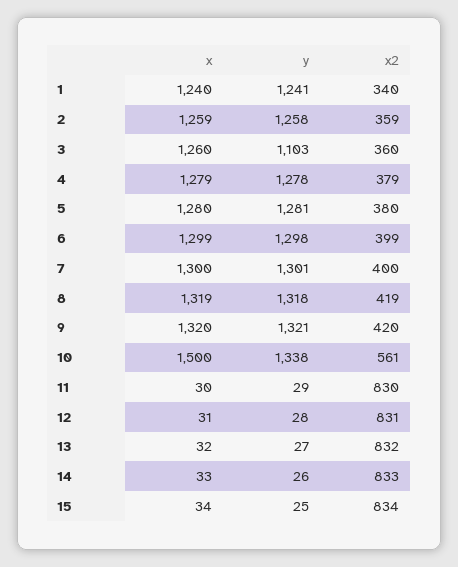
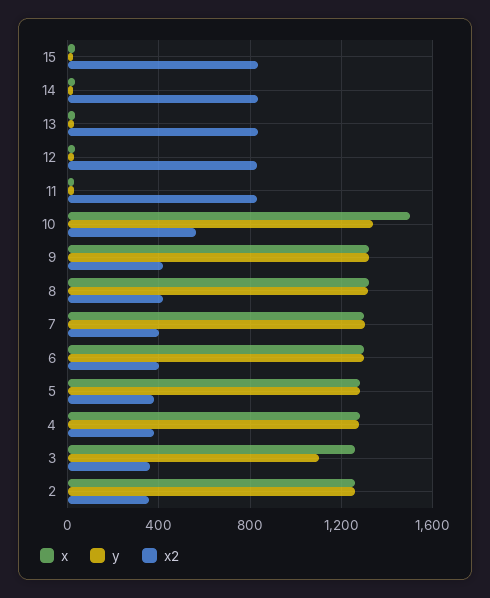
  {
    "x": {
-     "1": 1240,
      "2": 1259,
      "3": 1260,
      "4": 1279,
      "5": 1280,
      "6": 1299,
      "7": 1300,
      "8": 1319,
      "9": 1320,
      "10": 1500,
      "11": 30,
      "12": 31,
      "13": 32,
      "14": 33,
      "15": 34
    },
    "y": {
-     "1": 1241,
      "2": 1258,
      "3": 1103,
      "4": 1278,
      "5": 1281,
      "6": 1298,
      "7": 1301,
      "8": 1318,
      "9": 1321,
      "10": 1338,
      "11": 29,
      "12": 28,
      "13": 27,
      "14": 26,
      "15": 25
    },
    "x2": {
-     "1": 340,
      "2": 359,
      "3": 360,
      "4": 379,
      "5": 380,
      "6": 399,
      "7": 400,
      "8": 419,
      "9": 420,
      "10": 561,
      "11": 830,
      "12": 831,
      "13": 832,
      "14": 833,
      "15": 834
    }
  }

